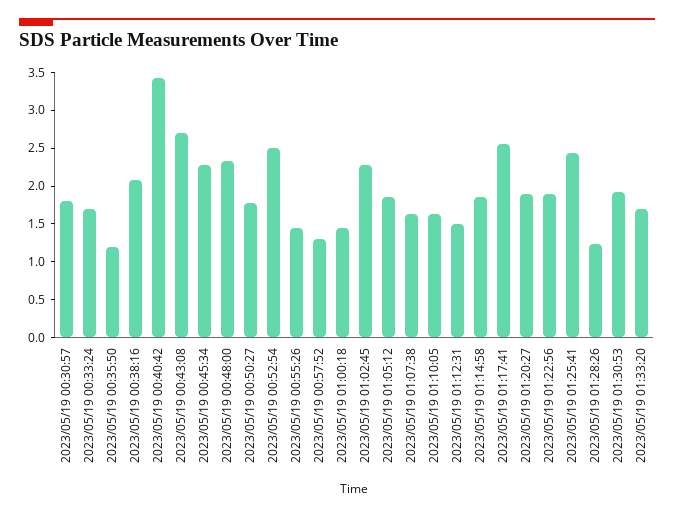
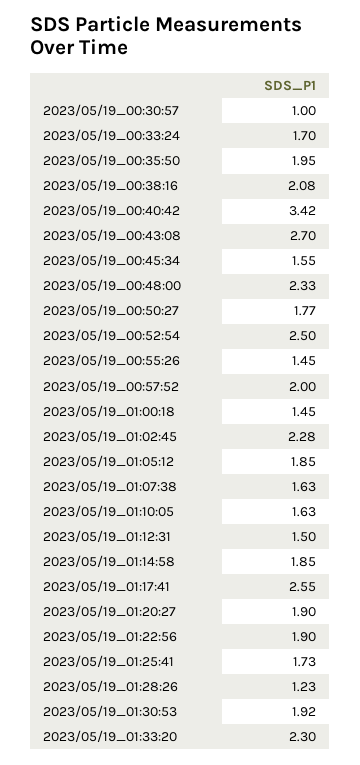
  {
-   "2023/05/19 00:30:57": 1.75,
+   "2023/05/19 00:30:57": 1,
    "2023/05/19 00:33:24": 1.7,
-   "2023/05/19 00:35:50": 1.25,
+   "2023/05/19 00:35:50": 1.95,
    "2023/05/19 00:38:16": 2.08,
    "2023/05/19 00:40:42": 3.42,
    "2023/05/19 00:43:08": 2.7,
-   "2023/05/19 00:45:34": 2.25,
+   "2023/05/19 00:45:34": 1.55,
    "2023/05/19 00:48:00": 2.33,
    "2023/05/19 00:50:27": 1.77,
    "2023/05/19 00:52:54": 2.5,
    "2023/05/19 00:55:26": 1.45,
-   "2023/05/19 00:57:52": 1.25,
+   "2023/05/19 00:57:52": 2,
    "2023/05/19 01:00:18": 1.45,
    "2023/05/19 01:02:45": 2.28,
    "2023/05/19 01:05:12": 1.85,
    "2023/05/19 01:07:38": 1.63,
    "2023/05/19 01:10:05": 1.63,
    "2023/05/19 01:12:31": 1.5,
    "2023/05/19 01:14:58": 1.85,
    "2023/05/19 01:17:41": 2.55,
    "2023/05/19 01:20:27": 1.9,
    "2023/05/19 01:22:56": 1.9,
-   "2023/05/19 01:25:41": 2.5,
+   "2023/05/19 01:25:41": 1.73,
    "2023/05/19 01:28:26": 1.23,
    "2023/05/19 01:30:53": 1.92,
-   "2023/05/19 01:33:20": 1.75
+   "2023/05/19 01:33:20": 2.3
  }

